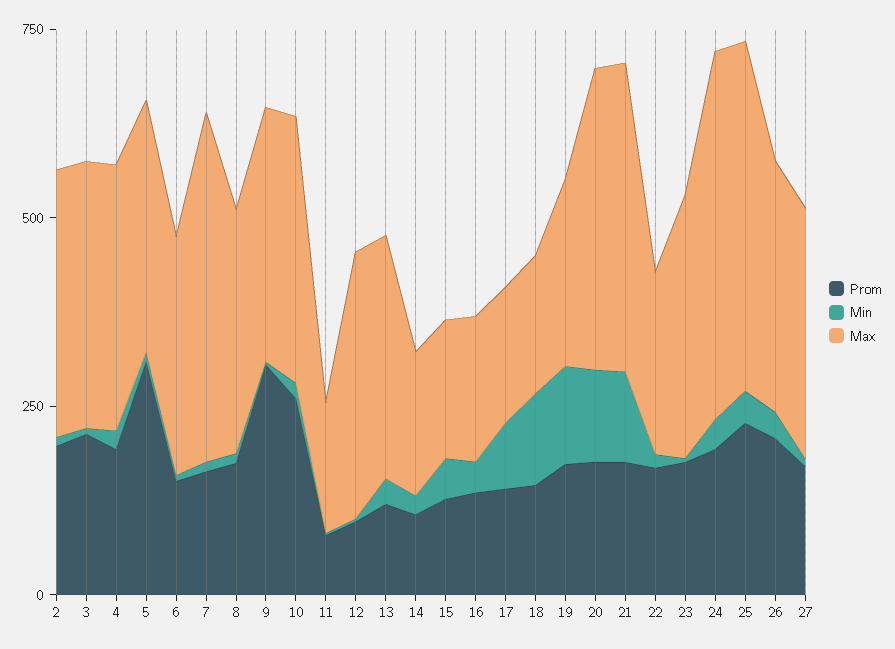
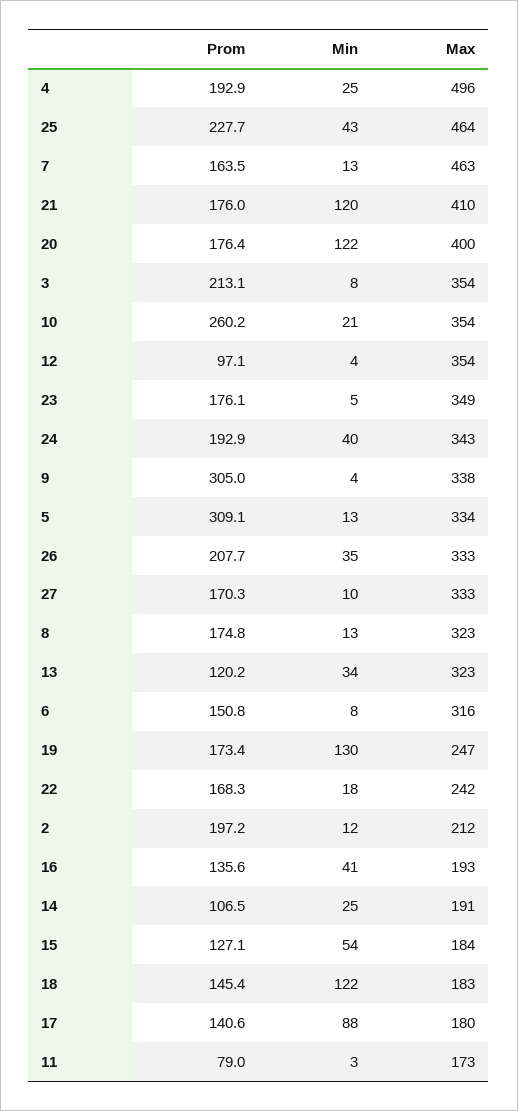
  {
    "Prom": {
      "2": 197.2,
      "3": 213.1,
      "4": 192.9,
      "5": 309.1,
      "6": 150.8,
      "7": 163.5,
      "8": 174.8,
      "9": 305,
      "10": 260.2,
      "11": 79,
      "12": 97.1,
      "13": 120.2,
      "14": 106.5,
      "15": 127.1,
      "16": 135.6,
      "17": 140.6,
      "18": 145.4,
      "19": 173.4,
      "20": 176.4,
      "21": 176,
      "22": 168.3,
      "23": 176.1,
      "24": 192.9,
      "25": 227.7,
      "26": 207.7,
      "27": 170.3
    },
    "Min": {
      "2": 12,
      "3": 8,
      "4": 25,
      "5": 13,
      "6": 8,
      "7": 13,
      "8": 13,
      "9": 4,
      "10": 21,
      "11": 3,
      "12": 4,
      "13": 34,
      "14": 25,
      "15": 54,
      "16": 41,
      "17": 88,
      "18": 122,
      "19": 130,
      "20": 122,
      "21": 120,
      "22": 18,
      "23": 5,
      "24": 40,
      "25": 43,
      "26": 35,
      "27": 10
    },
    "Max": {
-     "2": 350,
+     "2": 212,
      "3": 354,
-     "4": 350,
+     "4": 496,
      "5": 334,
      "6": 316,
      "7": 463,
      "8": 323,
      "9": 338,
      "10": 354,
      "11": 173,
      "12": 354,
      "13": 323,
      "14": 191,
      "15": 184,
      "16": 193,
      "17": 180,
      "18": 183,
      "19": 247,
      "20": 400,
      "21": 410,
      "22": 242,
      "23": 349,
-     "24": 500,
+     "24": 343,
      "25": 464,
      "26": 333,
      "27": 333
    }
  }

